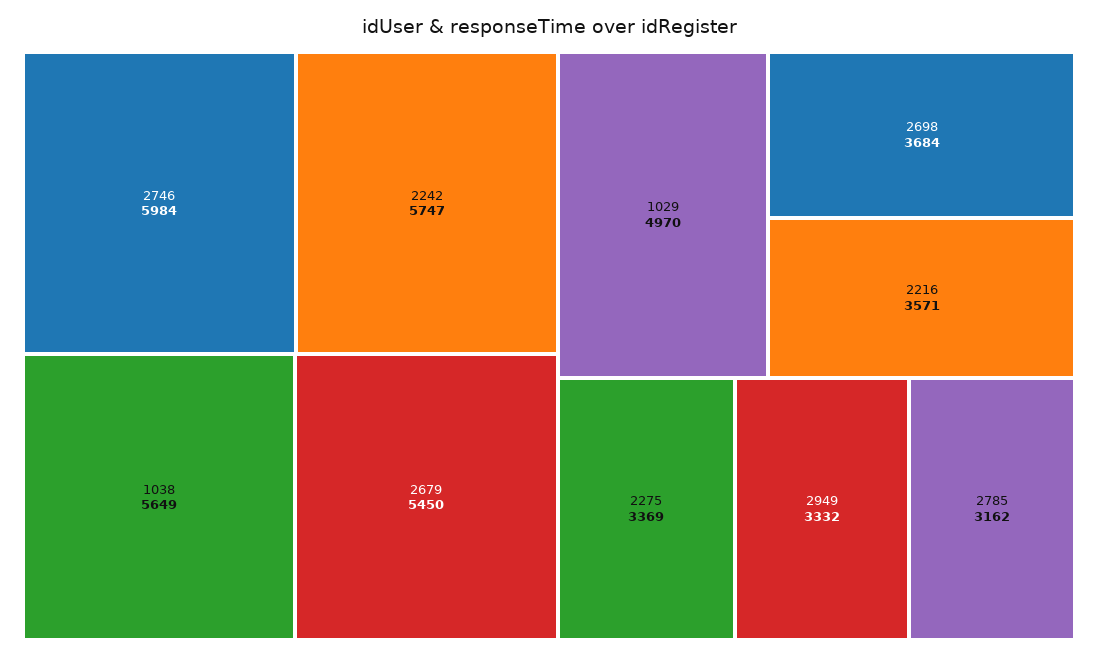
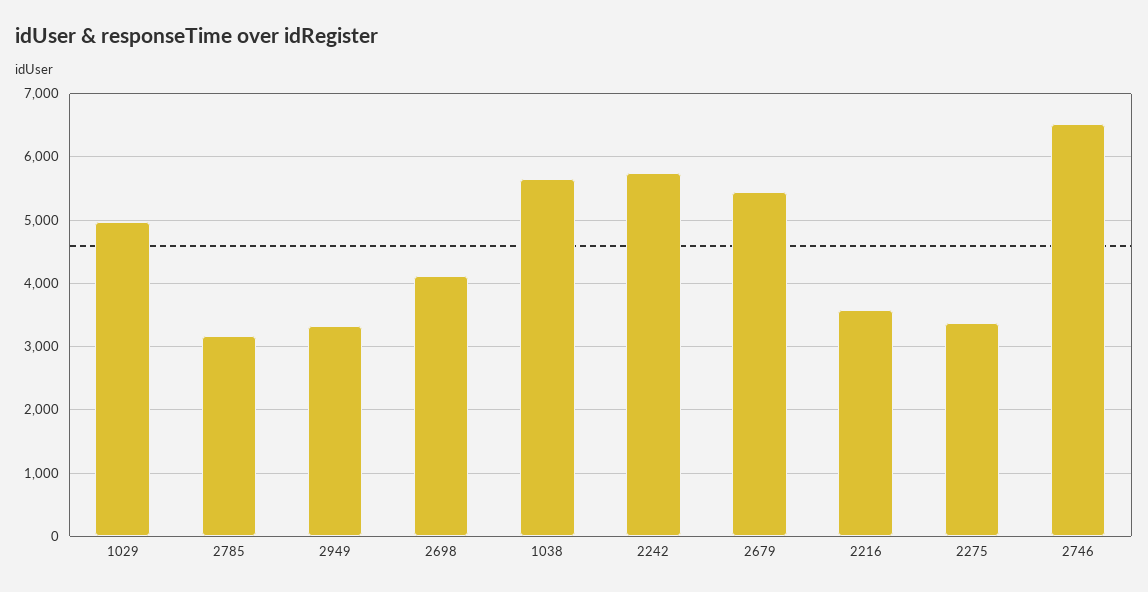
  {
-   "2746": 5984,
+   "2746": 6500,
    "2242": 5747,
    "1038": 5649,
    "2679": 5450,
    "1029": 4970,
-   "2698": 3684,
+   "2698": 4100,
    "2216": 3571,
    "2275": 3369,
    "2949": 3332,
    "2785": 3162
  }

